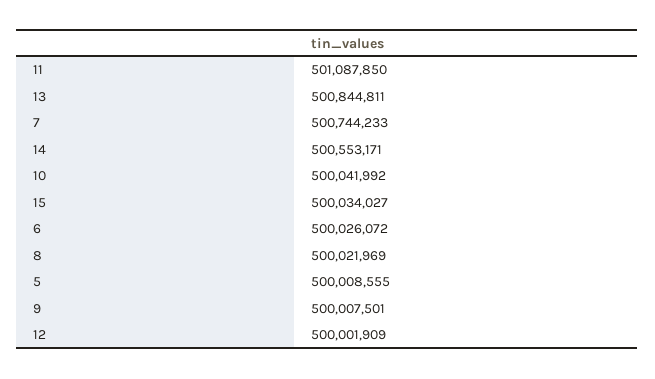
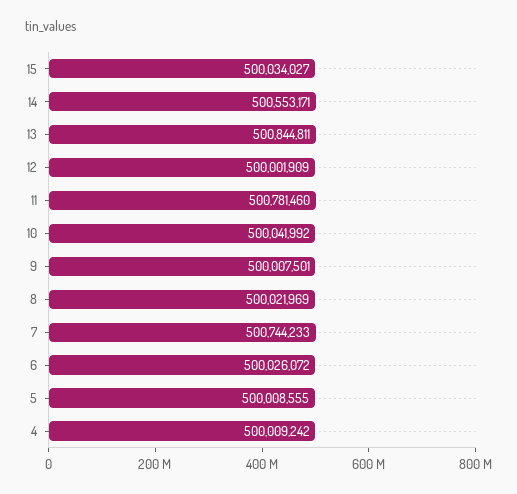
  {
-   "11": 501087850,
+   "11": 500781460,
    "13": 500844811,
    "7": 500744233,
    "14": 500553171,
    "10": 500041992,
    "15": 500034027,
    "6": 500026072,
    "8": 500021969,
    "5": 500008555,
    "9": 500007501,
-   "12": 500001909
+   "12": 500001909,
+   "4": 500009242
  }

